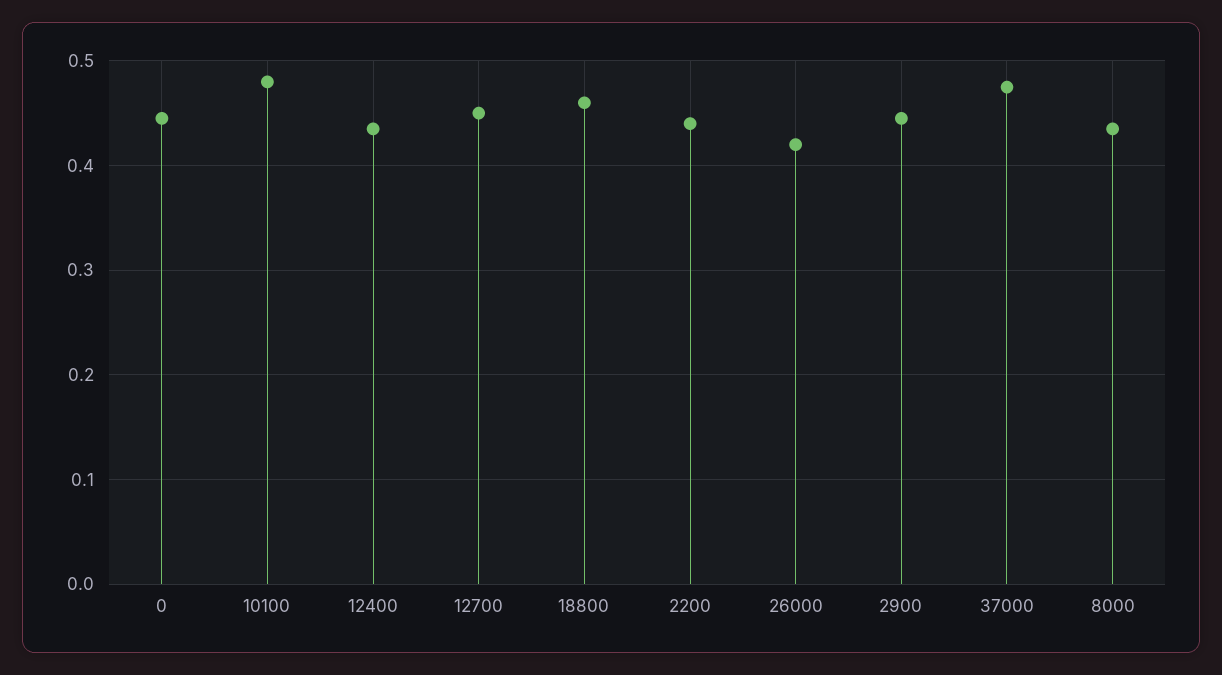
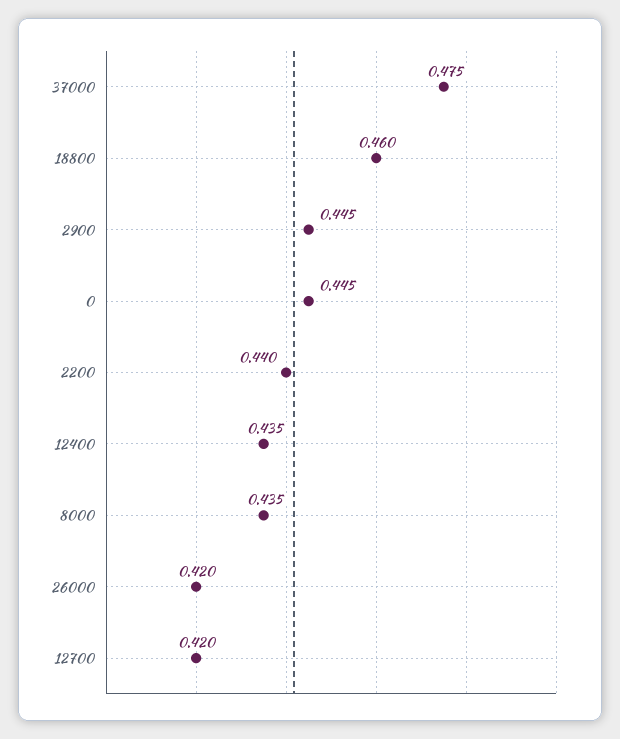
  {
    "0": 0.445,
-   "10100": 0.48,
    "12400": 0.435,
-   "12700": 0.45,
+   "12700": 0.42,
    "18800": 0.46,
    "2200": 0.44,
    "26000": 0.42,
    "2900": 0.445,
    "37000": 0.475,
    "8000": 0.435
  }

